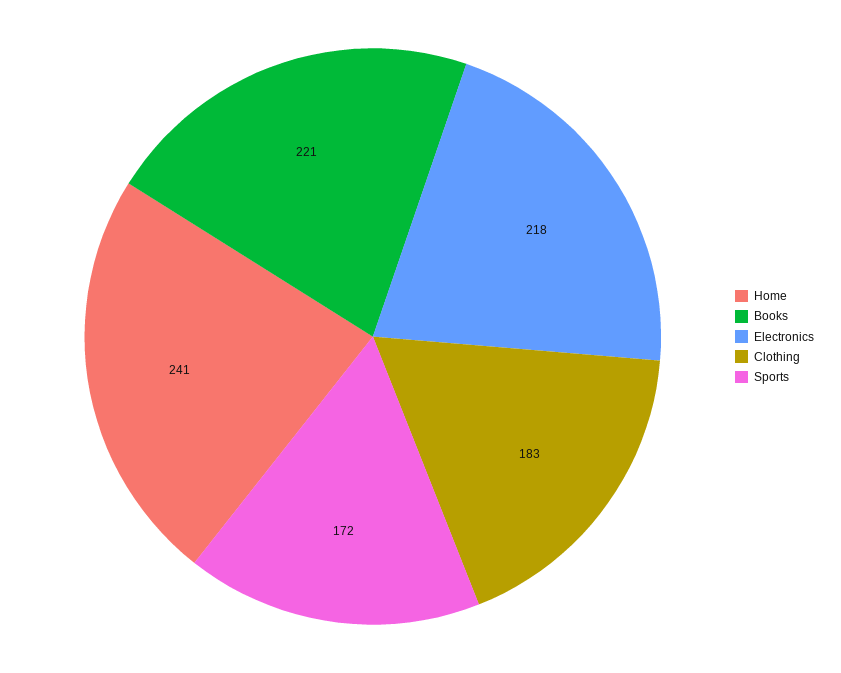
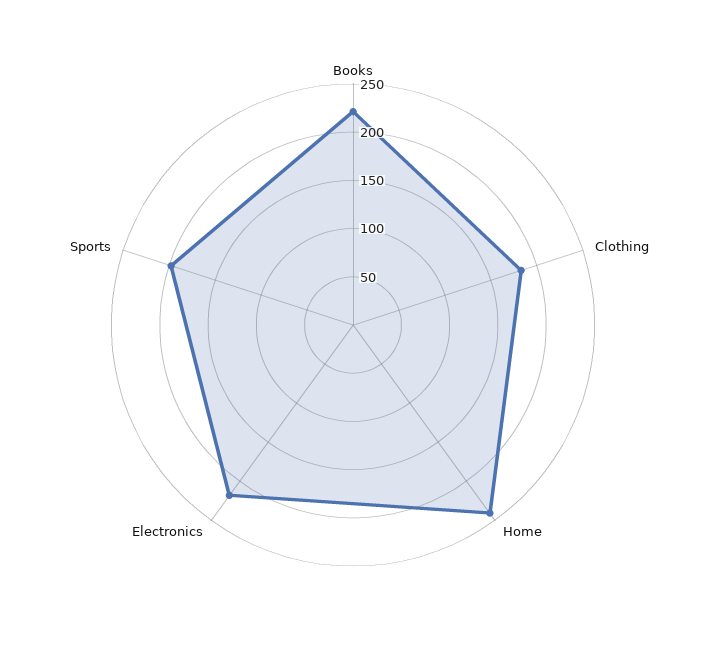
  {
    "Home": 241,
    "Books": 221,
    "Electronics": 218,
    "Clothing": 183,
-   "Sports": 172
+   "Sports": 200
  }

